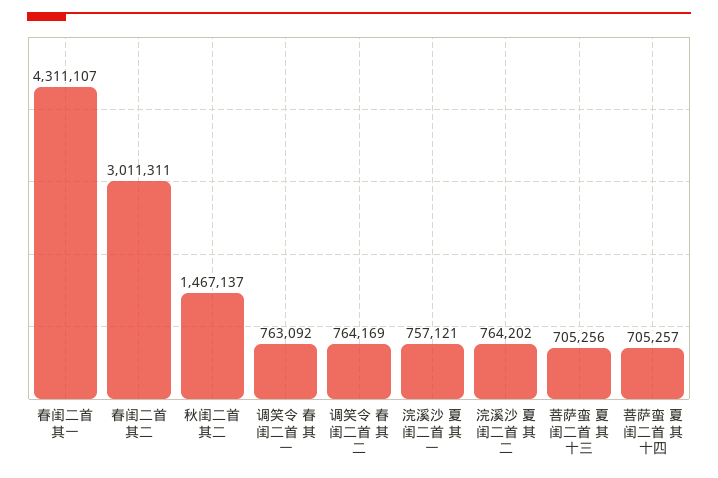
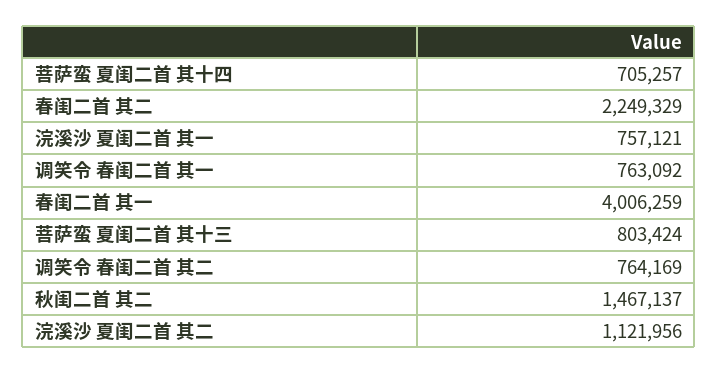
  {
-   "春闺二首 其一": 4311107,
+   "春闺二首 其一": 4006259,
-   "春闺二首 其二": 3011311,
+   "春闺二首 其二": 2249329,
    "秋闺二首 其二": 1467137,
    "调笑令 春闺二首 其一": 763092,
    "调笑令 春闺二首 其二": 764169,
    "浣溪沙 夏闺二首 其一": 757121,
-   "浣溪沙 夏闺二首 其二": 764202,
+   "浣溪沙 夏闺二首 其二": 1121956,
-   "菩萨蛮 夏闺二首 其十三": 705256,
+   "菩萨蛮 夏闺二首 其十三": 803424,
    "菩萨蛮 夏闺二首 其十四": 705257
  }

